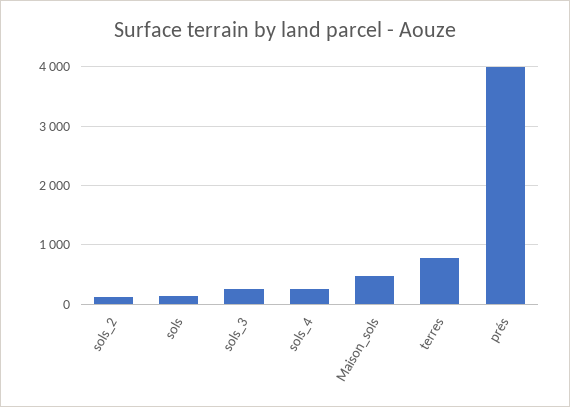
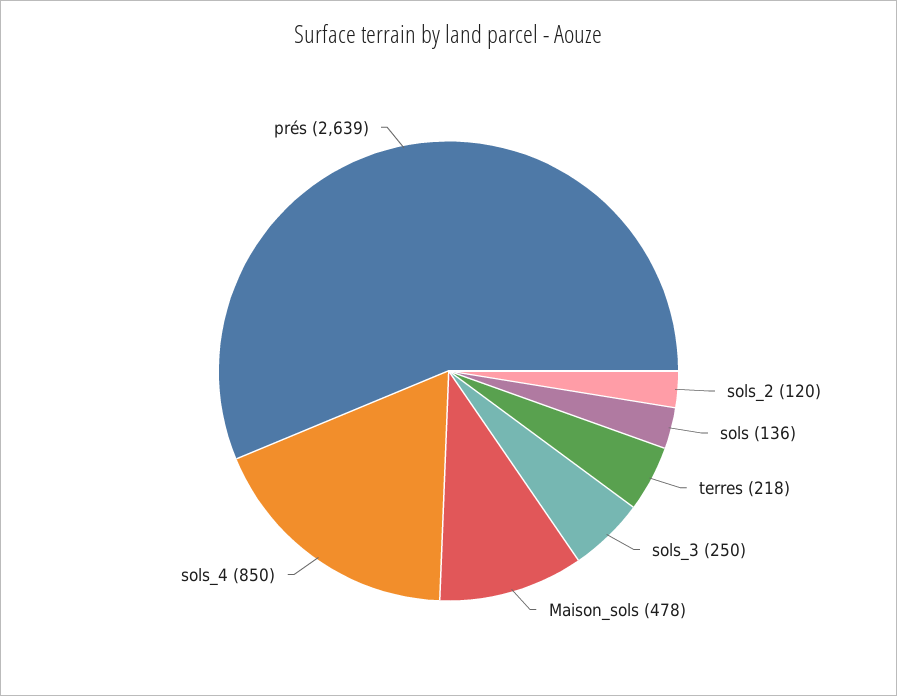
  {
    "sols_2": 120,
    "sols": 136,
    "sols_3": 250,
-   "sols_4": 200,
+   "sols_4": 850,
    "Maison_sols": 478,
-   "terres": 800,
+   "terres": 218,
-   "prés": 4000
+   "prés": 2639
  }

